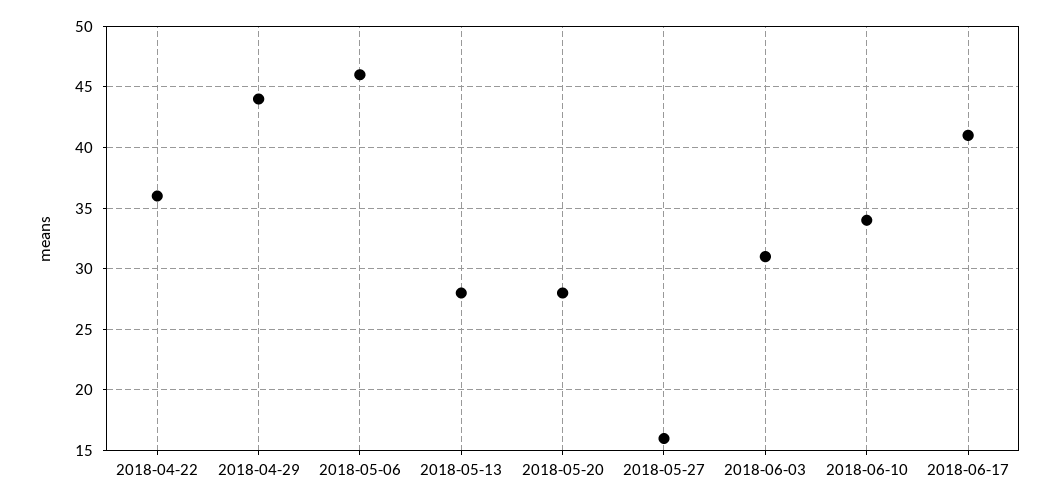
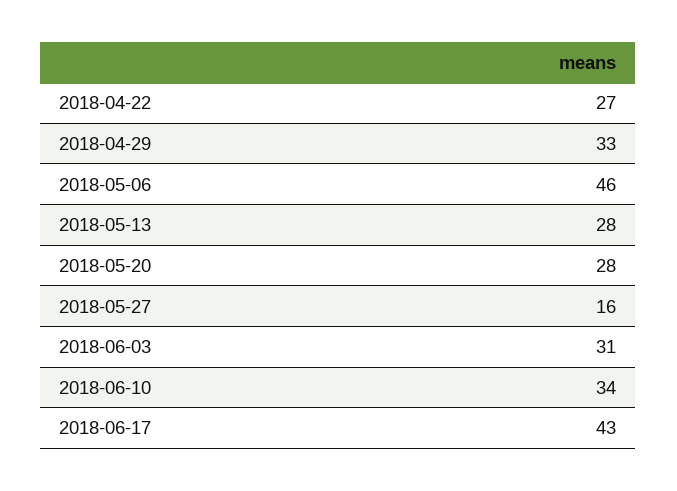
  {
-   "2018-04-22": 36,
+   "2018-04-22": 27,
-   "2018-04-29": 44,
+   "2018-04-29": 33,
    "2018-05-06": 46,
    "2018-05-13": 28,
    "2018-05-20": 28,
    "2018-05-27": 16,
    "2018-06-03": 31,
    "2018-06-10": 34,
-   "2018-06-17": 41
+   "2018-06-17": 43
  }

